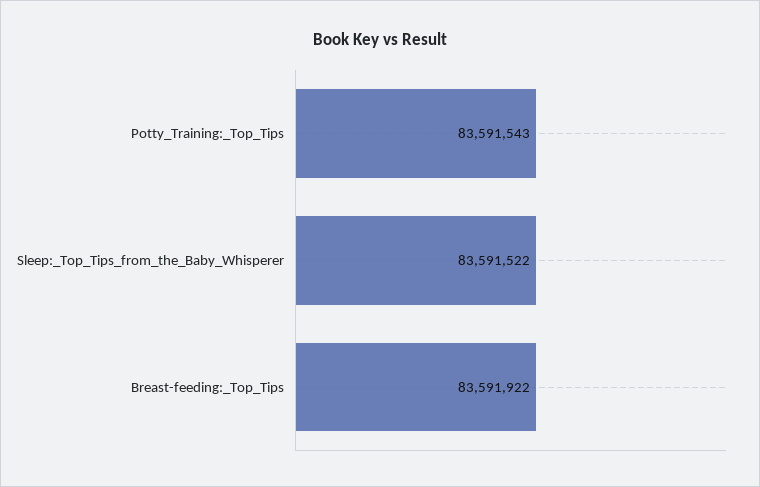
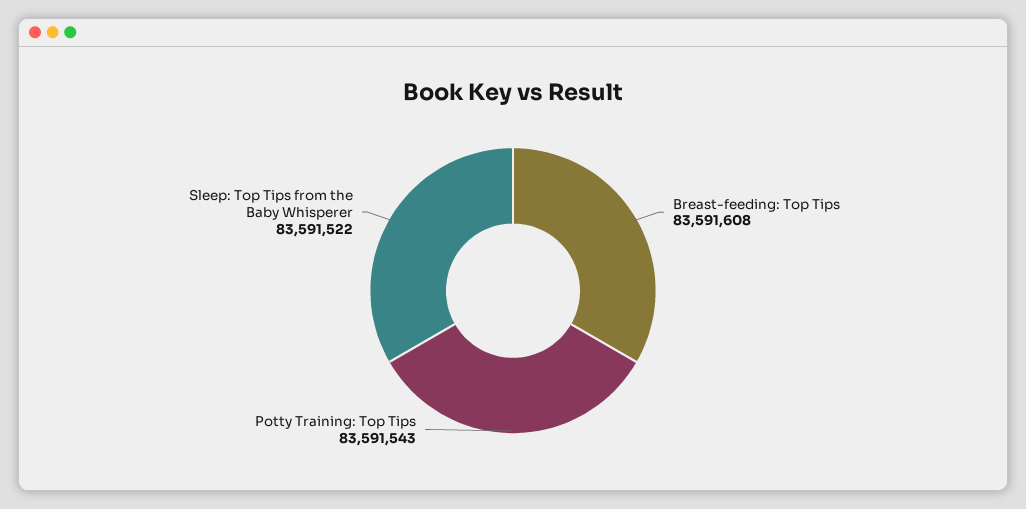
  {
    "Potty_Training:_Top_Tips": 83591543,
    "Sleep:_Top_Tips_from_the_Baby_Whisperer": 83591522,
-   "Breast-feeding:_Top_Tips": 83591922
+   "Breast-feeding:_Top_Tips": 83591608
  }

